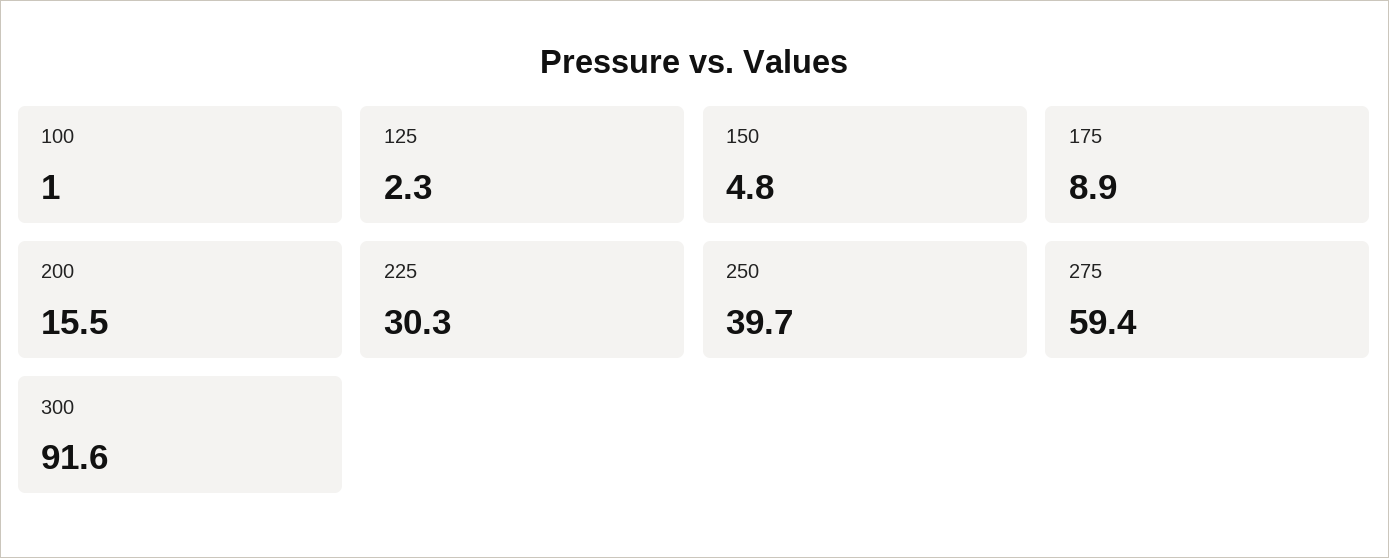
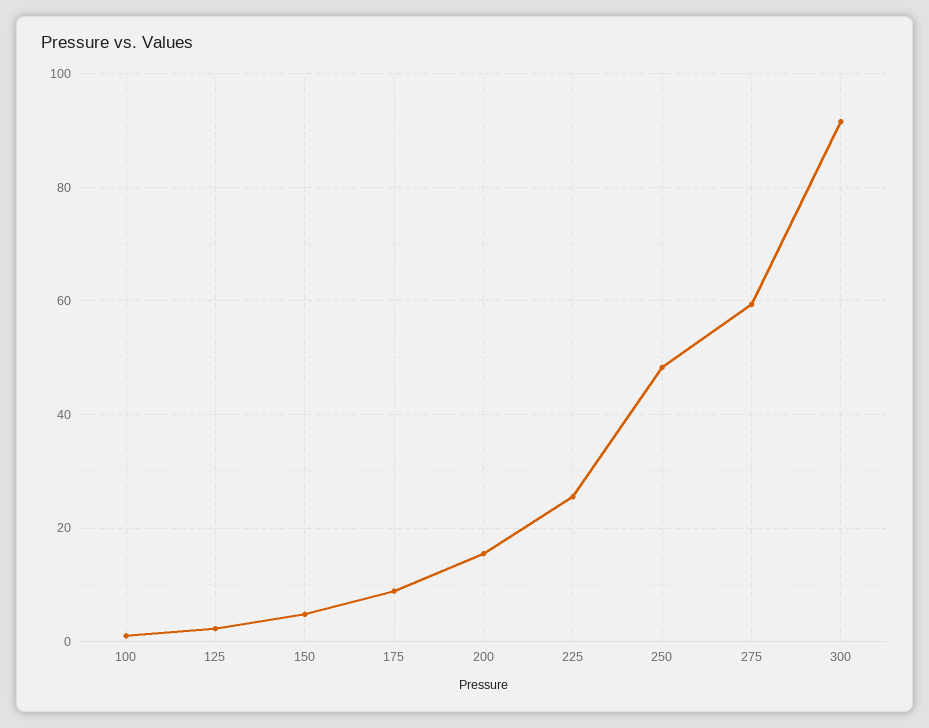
  {
    "100": 1,
    "125": 2.3,
    "150": 4.8,
    "175": 8.9,
    "200": 15.5,
-   "225": 30.3,
+   "225": 26,
-   "250": 39.7,
+   "250": 48,
    "275": 59.4,
    "300": 91.6
  }

